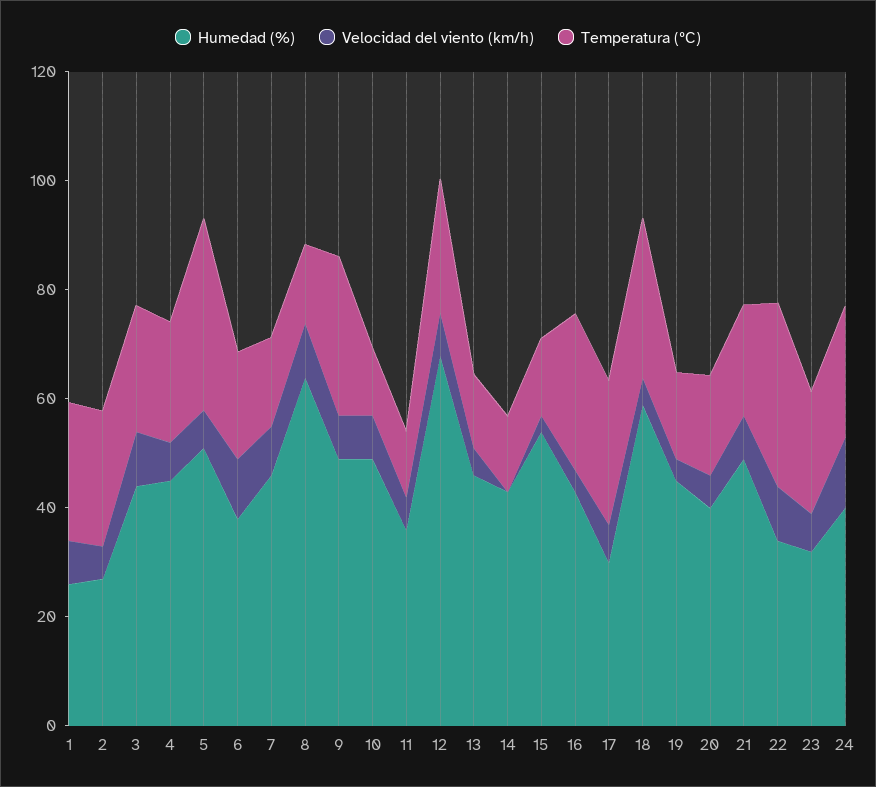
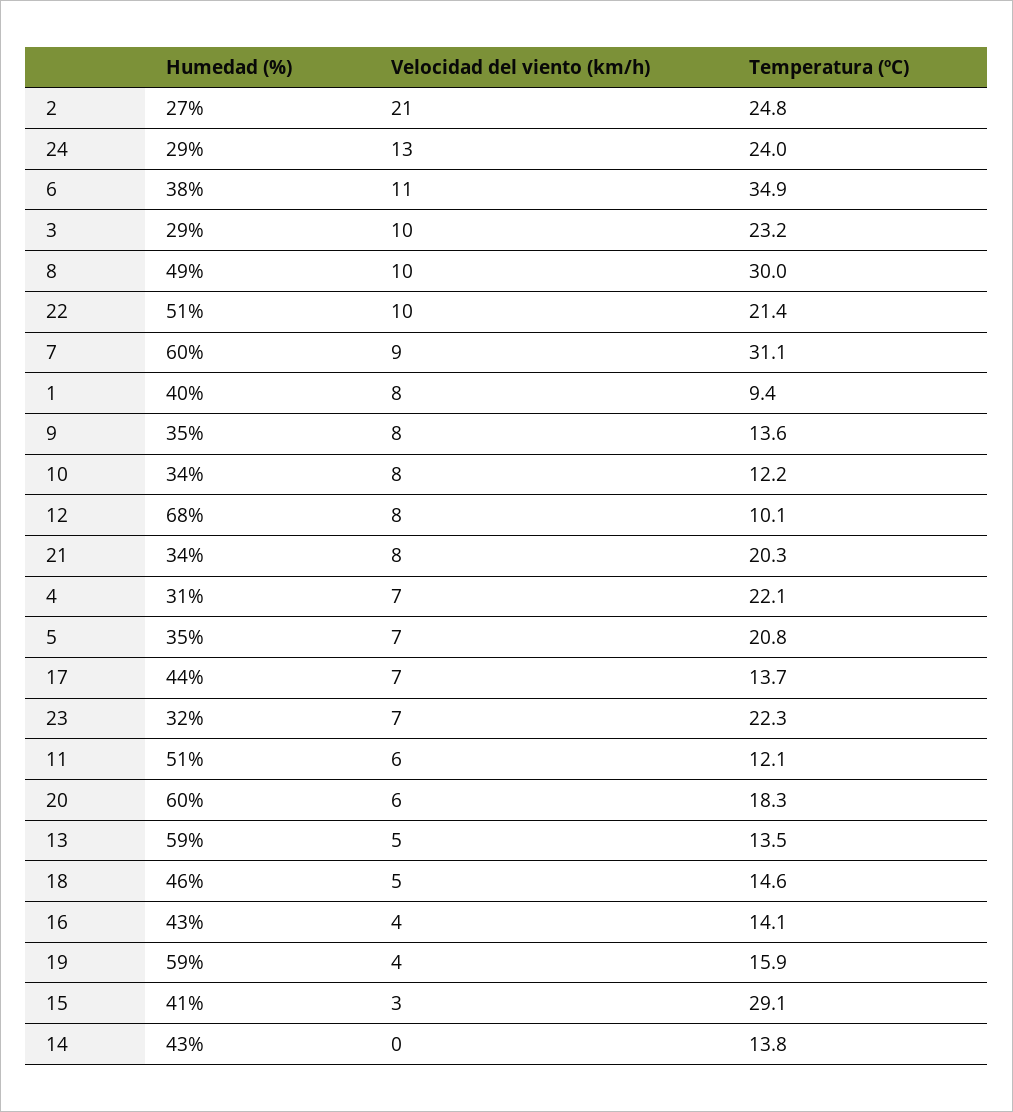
  {
    "Humedad (%)": {
-     "1": 25,
+     "1": 40,
      "2": 27,
-     "3": 45,
+     "3": 29,
-     "4": 45,
+     "4": 31,
-     "5": 50,
+     "5": 35,
      "6": 38,
-     "7": 45,
+     "7": 60,
-     "8": 65,
+     "8": 49,
-     "9": 50,
+     "9": 35,
-     "10": 50,
+     "10": 34,
-     "11": 35,
+     "11": 51,
      "12": 68,
-     "13": 45,
+     "13": 59,
      "14": 43,
-     "15": 55,
+     "15": 41,
      "16": 43,
-     "17": 30,
+     "17": 44,
-     "18": 60,
+     "18": 46,
-     "19": 45,
+     "19": 59,
-     "20": 40,
+     "20": 60,
-     "21": 50,
+     "21": 34,
-     "22": 35,
+     "22": 51,
      "23": 32,
-     "24": 40
+     "24": 29
    },
    "Velocidad del viento (km/h)": {
      "1": 8,
-     "2": 5,
+     "2": 21,
      "3": 10,
      "4": 7,
      "5": 7,
      "6": 11,
      "7": 9,
      "8": 10,
      "9": 8,
      "10": 8,
      "11": 6,
      "12": 8,
      "13": 5,
      "14": 0,
      "15": 3,
      "16": 4,
      "17": 7,
      "18": 5,
      "19": 4,
      "20": 6,
      "21": 8,
      "22": 10,
      "23": 7,
      "24": 13
    },
    "Temperatura (ºC)": {
-     "1": 25,
+     "1": 9.4,
      "2": 24.8,
      "3": 23.2,
      "4": 22.1,
-     "5": 35,
+     "5": 20.8,
-     "6": 20,
+     "6": 34.9,
-     "7": 15,
+     "7": 31.1,
-     "8": 15,
+     "8": 30,
-     "9": 30,
+     "9": 13.6,
      "10": 12.2,
      "11": 12.1,
-     "12": 25,
+     "12": 10.1,
      "13": 13.5,
      "14": 13.8,
-     "15": 15,
+     "15": 29.1,
-     "16": 30,
+     "16": 14.1,
-     "17": 25,
+     "17": 13.7,
-     "18": 30,
+     "18": 14.6,
      "19": 15.9,
      "20": 18.3,
      "21": 20.3,
-     "22": 35,
+     "22": 21.4,
      "23": 22.3,
      "24": 24
    }
  }

